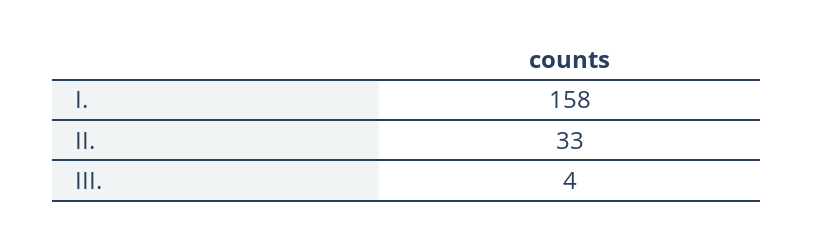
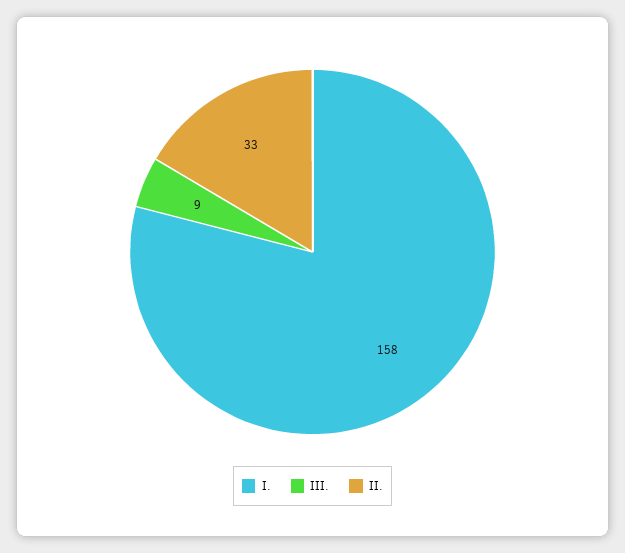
  {
    "I.": 158,
    "II.": 33,
-   "III.": 4
+   "III.": 9
  }

